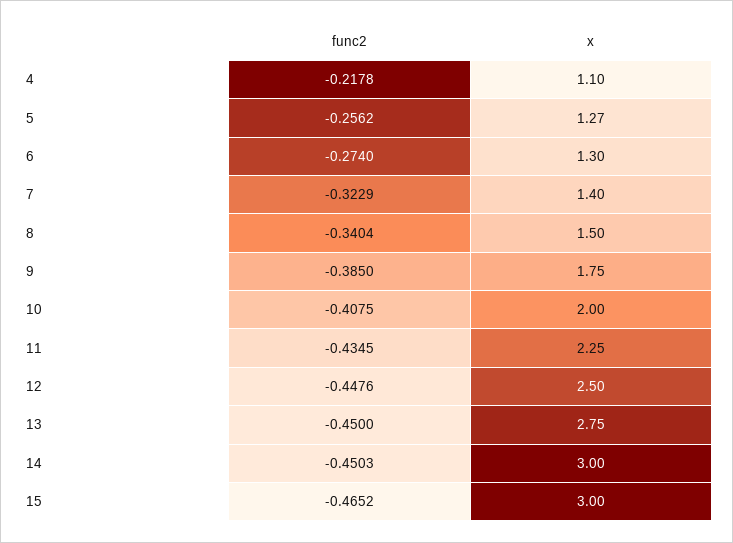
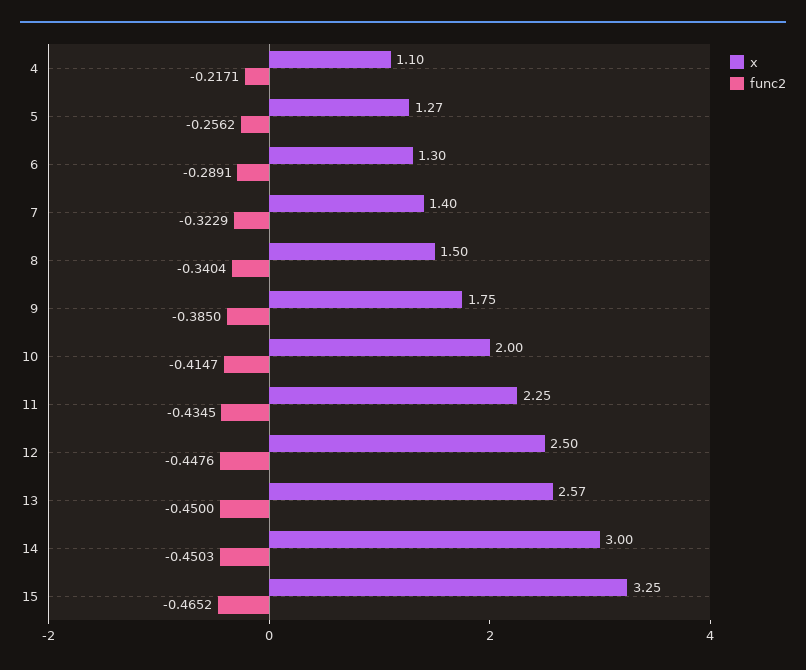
  {
    "func2": {
-     "4": -0.2178,
+     "4": -0.2171,
      "5": -0.2562,
-     "6": -0.274,
+     "6": -0.2891,
      "7": -0.3229,
      "8": -0.3404,
      "9": -0.385,
-     "10": -0.4075,
+     "10": -0.4147,
      "11": -0.4345,
      "12": -0.4476,
      "13": -0.45,
      "14": -0.4503,
      "15": -0.4652
    },
    "x": {
      "4": 1.1,
      "5": 1.27,
      "6": 1.3,
      "7": 1.4,
      "8": 1.5,
      "9": 1.75,
      "10": 2,
      "11": 2.25,
      "12": 2.5,
-     "13": 2.75,
+     "13": 2.57,
      "14": 3,
-     "15": 3
+     "15": 3.25
    }
  }

